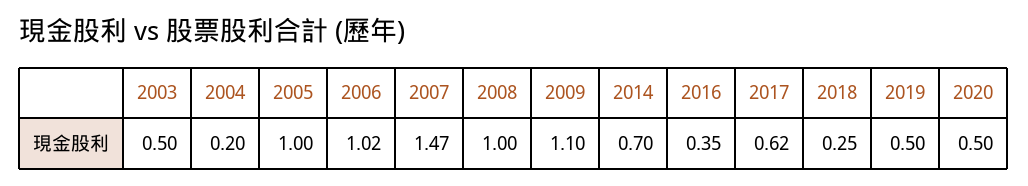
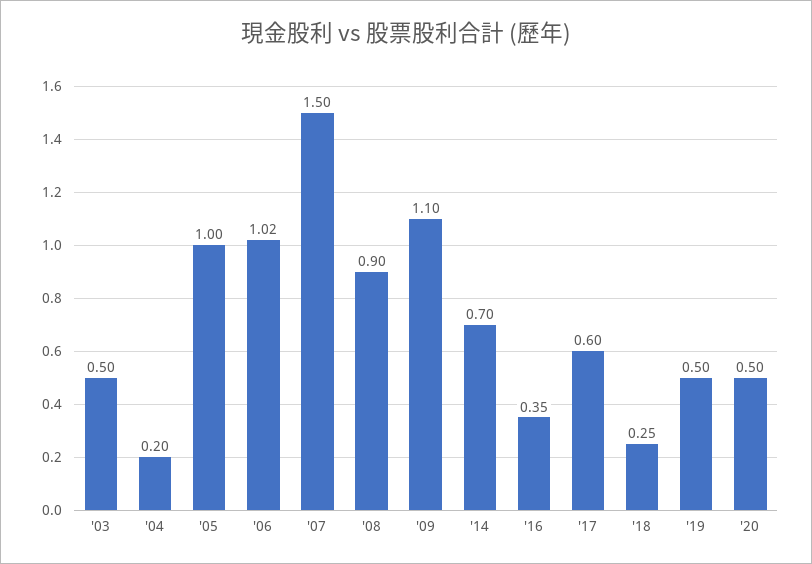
  {
    "2003": 0.5,
    "2004": 0.2,
    "2005": 1,
    "2006": 1.02,
-   "2007": 1.47,
+   "2007": 1.5,
-   "2008": 1,
+   "2008": 0.9,
    "2009": 1.1,
    "2014": 0.7,
    "2016": 0.35,
-   "2017": 0.62,
+   "2017": 0.6,
    "2018": 0.25,
    "2019": 0.5,
    "2020": 0.5
  }

